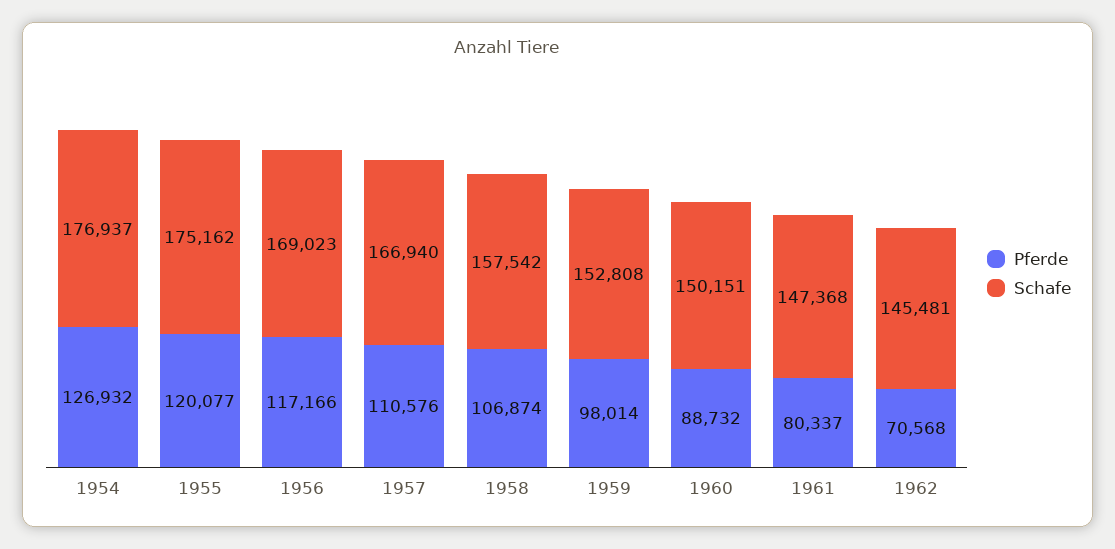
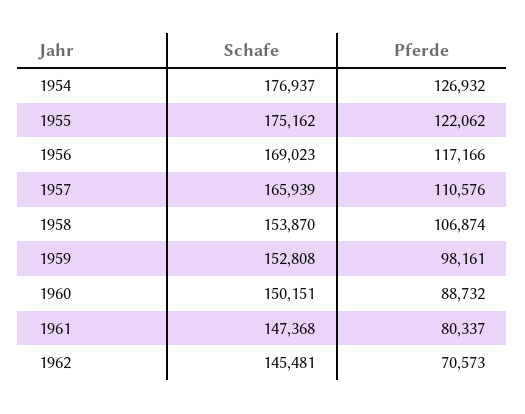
  {
    "Pferde": {
      "1954": 126932,
-     "1955": 120077,
+     "1955": 122062,
      "1956": 117166,
      "1957": 110576,
      "1958": 106874,
-     "1959": 98014,
+     "1959": 98161,
      "1960": 88732,
      "1961": 80337,
-     "1962": 70568
+     "1962": 70573
    },
    "Schafe": {
      "1954": 176937,
      "1955": 175162,
      "1956": 169023,
-     "1957": 166940,
+     "1957": 165939,
-     "1958": 157542,
+     "1958": 153870,
      "1959": 152808,
      "1960": 150151,
      "1961": 147368,
      "1962": 145481
    }
  }

